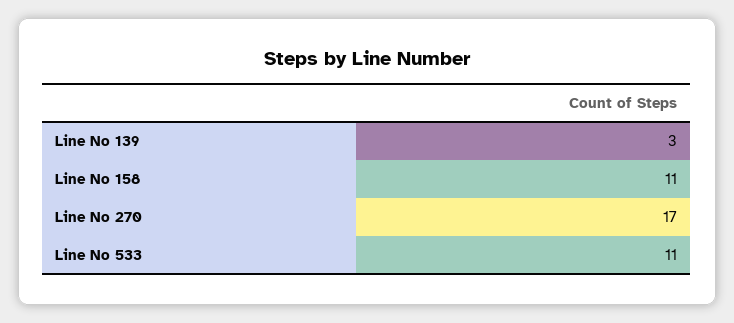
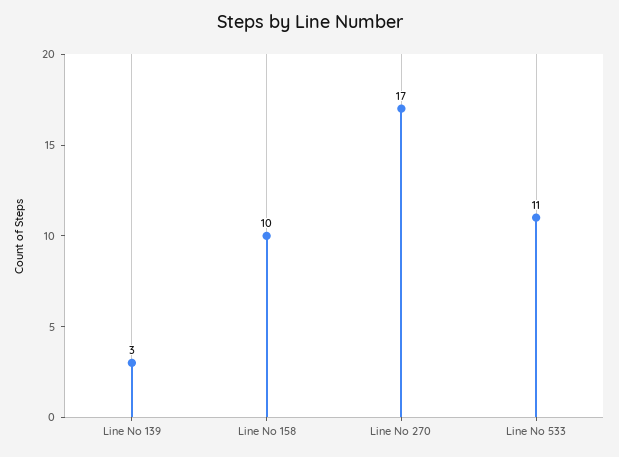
  {
    "Line No 139": 3,
-   "Line No 158": 11,
+   "Line No 158": 10,
    "Line No 270": 17,
    "Line No 533": 11
  }

